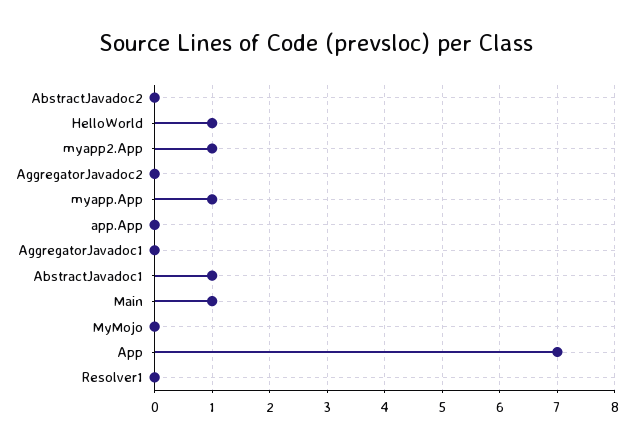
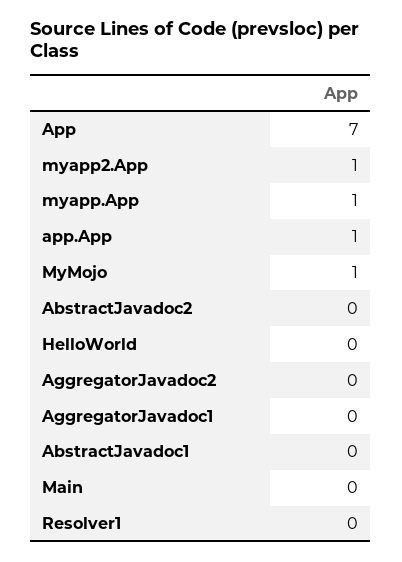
  {
    "AbstractJavadoc2": 0,
-   "HelloWorld": 1,
+   "HelloWorld": 0,
    "myapp2.App": 1,
    "AggregatorJavadoc2": 0,
    "myapp.App": 1,
-   "app.App": 0,
+   "app.App": 1,
    "AggregatorJavadoc1": 0,
-   "AbstractJavadoc1": 1,
+   "AbstractJavadoc1": 0,
-   "Main": 1,
+   "Main": 0,
-   "MyMojo": 0,
+   "MyMojo": 1,
    "App": 7,
    "Resolver1": 0
  }

